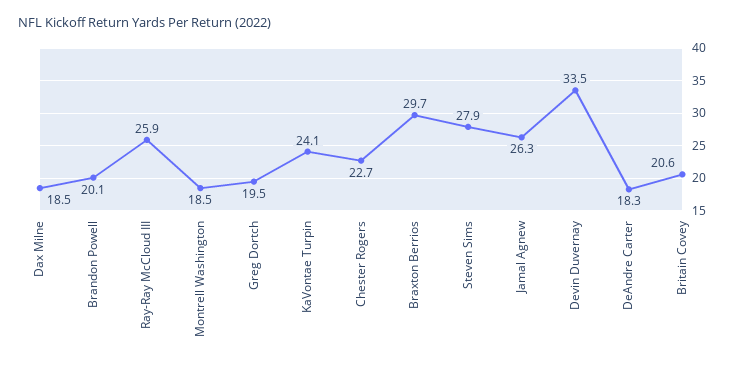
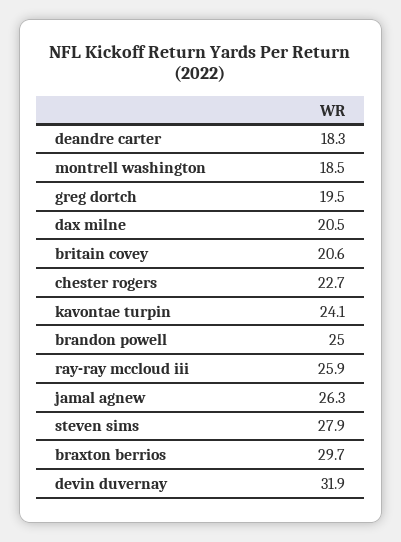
  {
-   "Dax Milne": 18.5,
+   "Dax Milne": 20.5,
-   "Brandon Powell": 20.1,
+   "Brandon Powell": 25,
    "Ray-Ray McCloud III": 25.9,
    "Montrell Washington": 18.5,
    "Greg Dortch": 19.5,
    "KaVontae Turpin": 24.1,
    "Chester Rogers": 22.7,
    "Braxton Berrios": 29.7,
    "Steven Sims": 27.9,
    "Jamal Agnew": 26.3,
-   "Devin Duvernay": 33.5,
+   "Devin Duvernay": 31.9,
    "DeAndre Carter": 18.3,
    "Britain Covey": 20.6
  }

